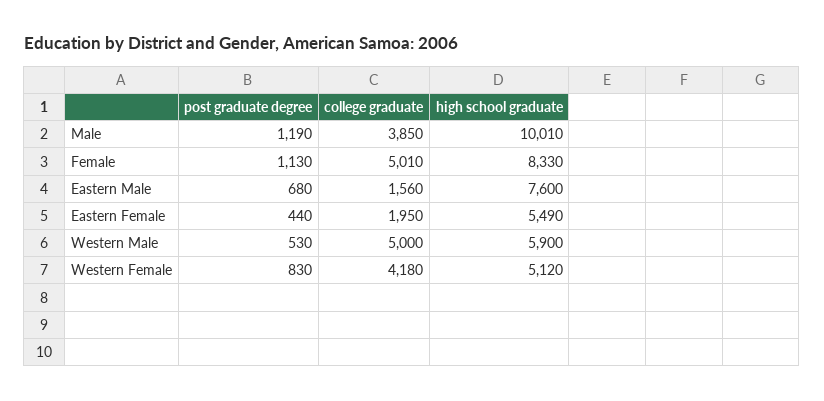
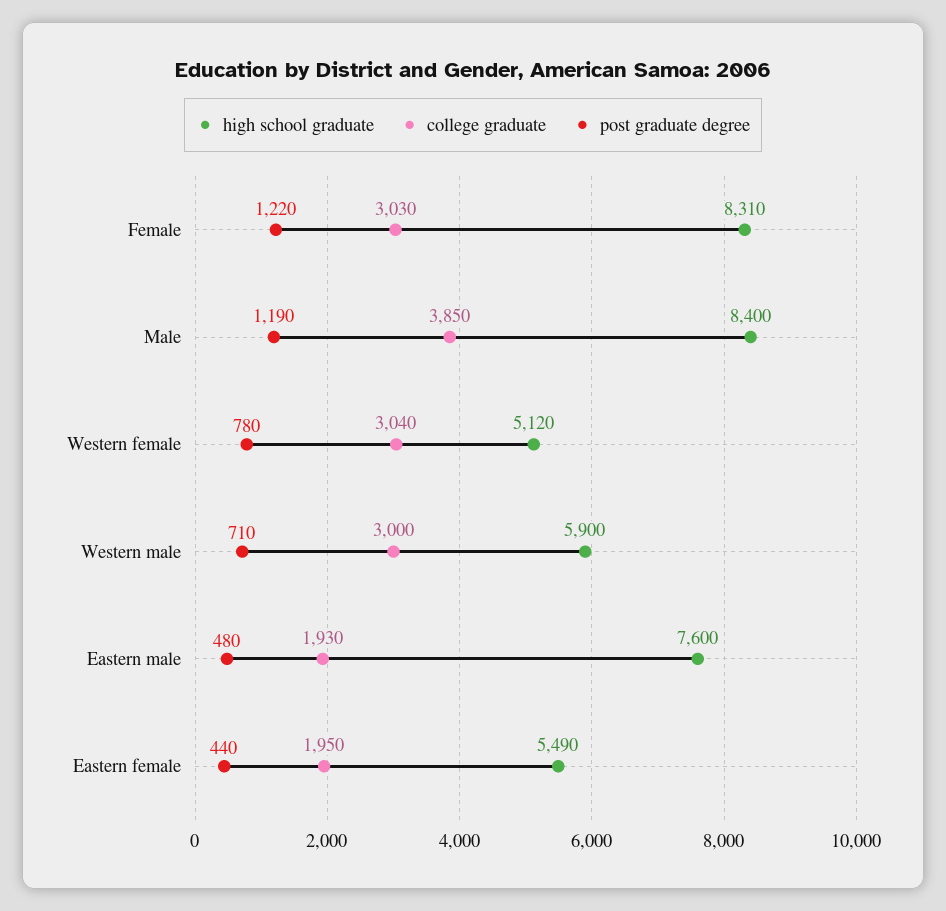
  {
    "post graduate degree": {
      "Male": 1190,
-     "Female": 1130,
+     "Female": 1220,
-     "Eastern Male": 680,
+     "Eastern Male": 480,
      "Eastern Female": 440,
-     "Western Male": 530,
+     "Western Male": 710,
-     "Western Female": 830
+     "Western Female": 780
    },
    "college graduate": {
      "Male": 3850,
-     "Female": 5010,
+     "Female": 3030,
-     "Eastern Male": 1560,
+     "Eastern Male": 1930,
      "Eastern Female": 1950,
-     "Western Male": 5000,
+     "Western Male": 3000,
-     "Western Female": 4180
+     "Western Female": 3040
    },
    "high school graduate": {
-     "Male": 10010,
+     "Male": 8400,
-     "Female": 8330,
+     "Female": 8310,
      "Eastern Male": 7600,
      "Eastern Female": 5490,
      "Western Male": 5900,
      "Western Female": 5120
    }
  }

